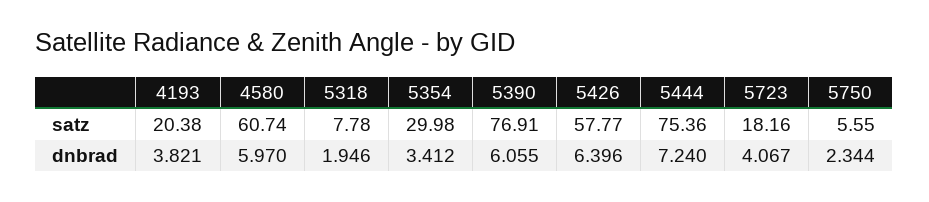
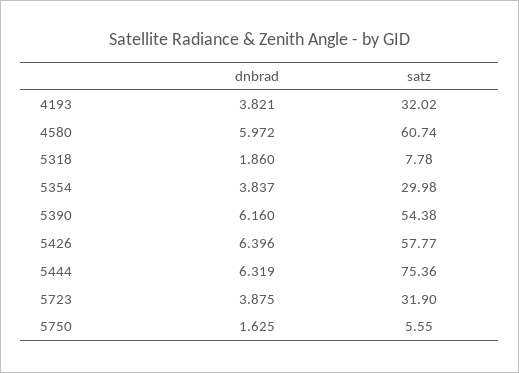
  {
    "4193": {
-     "satz": 20.38,
+     "satz": 32.02,
      "dnbrad": 3.821
    },
    "4580": {
      "satz": 60.74,
-     "dnbrad": 5.97
+     "dnbrad": 5.972
    },
    "5318": {
      "satz": 7.78,
-     "dnbrad": 1.946
+     "dnbrad": 1.86
    },
    "5354": {
      "satz": 29.98,
-     "dnbrad": 3.412
+     "dnbrad": 3.837
    },
    "5390": {
-     "satz": 76.91,
+     "satz": 54.38,
-     "dnbrad": 6.055
+     "dnbrad": 6.16
    },
    "5426": {
      "satz": 57.77,
      "dnbrad": 6.396
    },
    "5444": {
      "satz": 75.36,
-     "dnbrad": 7.24
+     "dnbrad": 6.319
    },
    "5723": {
-     "satz": 18.16,
+     "satz": 31.9,
-     "dnbrad": 4.067
+     "dnbrad": 3.875
    },
    "5750": {
      "satz": 5.55,
-     "dnbrad": 2.344
+     "dnbrad": 1.625
    }
  }

